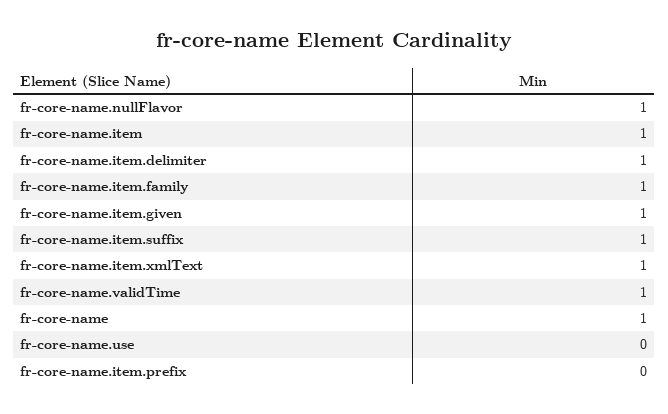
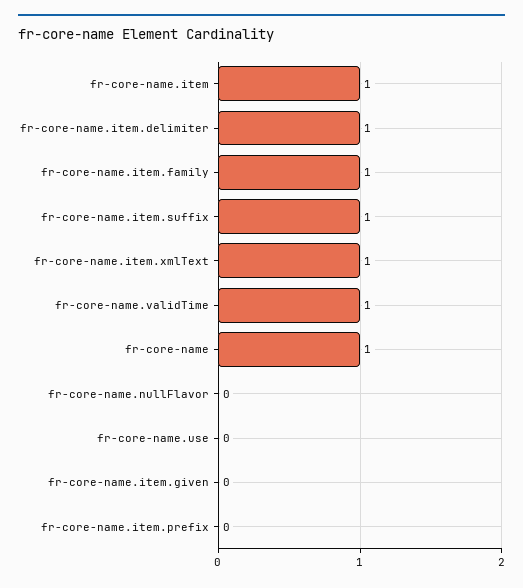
  {
-   "fr-core-name.nullFlavor": 1,
+   "fr-core-name.nullFlavor": 0,
    "fr-core-name.item": 1,
    "fr-core-name.item.delimiter": 1,
    "fr-core-name.item.family": 1,
-   "fr-core-name.item.given": 1,
+   "fr-core-name.item.given": 0,
    "fr-core-name.item.suffix": 1,
    "fr-core-name.item.xmlText": 1,
    "fr-core-name.validTime": 1,
    "fr-core-name": 1,
    "fr-core-name.use": 0,
    "fr-core-name.item.prefix": 0
  }

